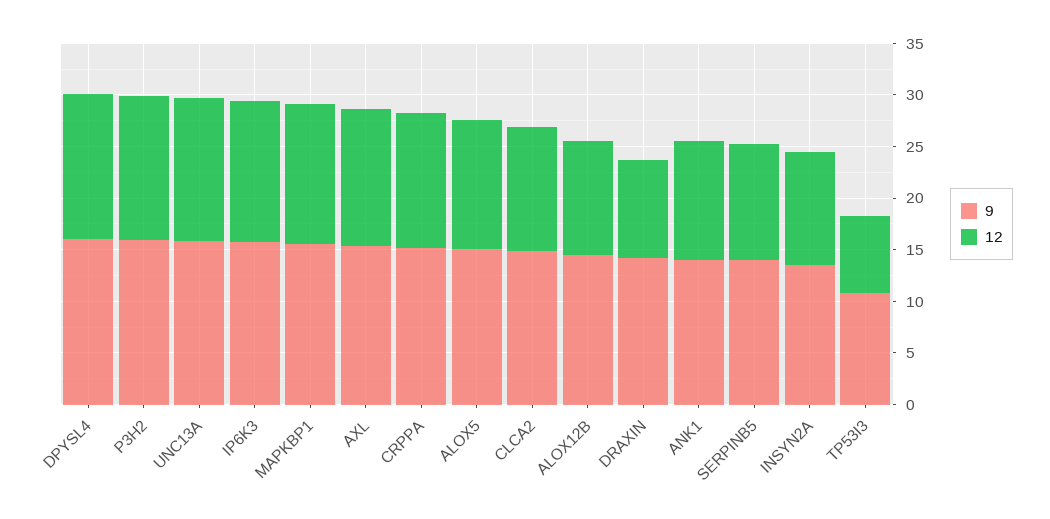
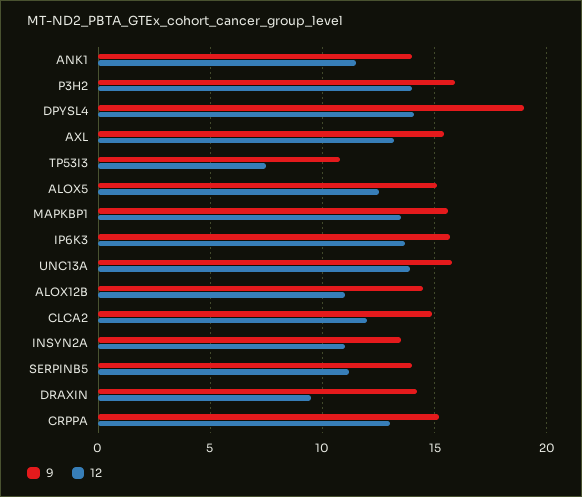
  {
    "9": {
-     "DPYSL4": 16,
+     "DPYSL4": 19,
      "P3H2": 16,
      "UNC13A": 16,
      "IP6K3": 15.5,
      "MAPKBP1": 15.5,
      "AXL": 15.5,
      "CRPPA": 15,
      "ALOX5": 15,
      "CLCA2": 15,
      "ALOX12B": 14.5,
      "DRAXIN": 14,
      "ANK1": 14,
      "SERPINB5": 14,
      "INSYN2A": 13.5,
      "TP53I3": 11
    },
    "12": {
      "DPYSL4": 14,
      "P3H2": 14,
      "UNC13A": 14,
      "IP6K3": 13.5,
      "MAPKBP1": 13.5,
      "AXL": 13,
      "CRPPA": 13,
      "ALOX5": 12.5,
      "CLCA2": 12,
      "ALOX12B": 11,
      "DRAXIN": 9.5,
      "ANK1": 11.5,
      "SERPINB5": 11,
      "INSYN2A": 11,
      "TP53I3": 7.5
    }
  }

